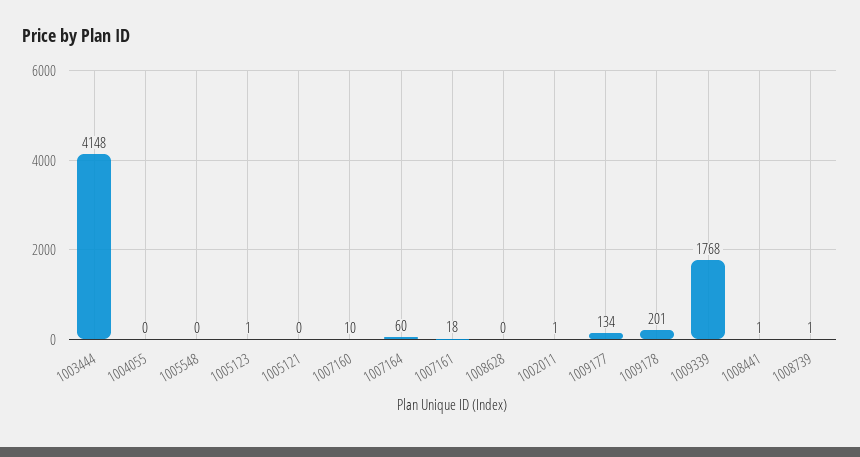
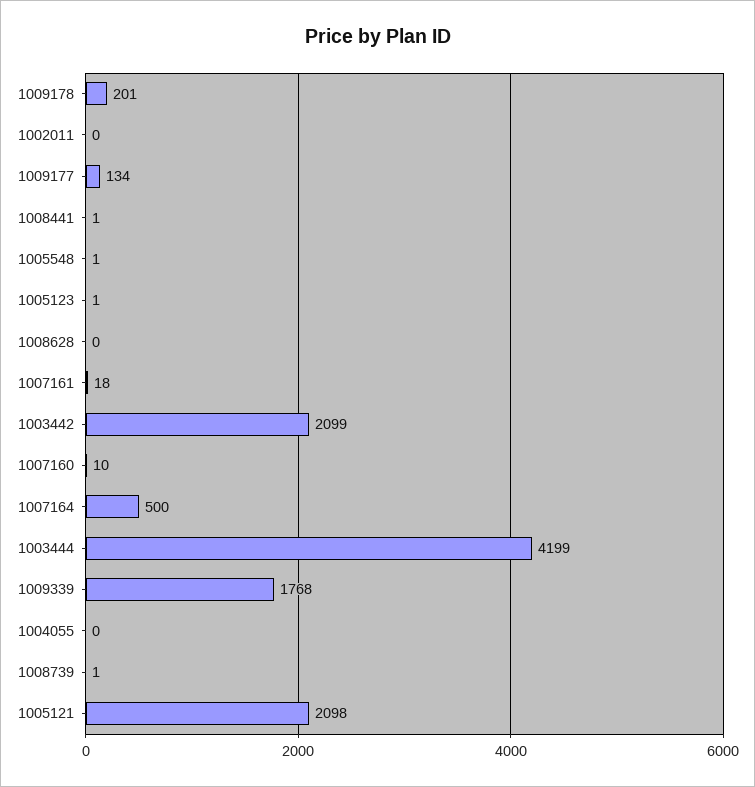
  {
-   "1003444": 4148,
+   "1003444": 4199,
    "1004055": 0,
-   "1005548": 0,
+   "1005548": 1,
    "1005123": 1,
-   "1005121": 0,
+   "1005121": 2098,
    "1007160": 10,
-   "1007164": 60,
+   "1007164": 500,
    "1007161": 18,
    "1008628": 0,
-   "1002011": 1,
+   "1002011": 0,
    "1009177": 134,
    "1009178": 201,
    "1009339": 1768,
    "1008441": 1,
-   "1008739": 1
+   "1008739": 1,
+   "1003442": 2099
  }

